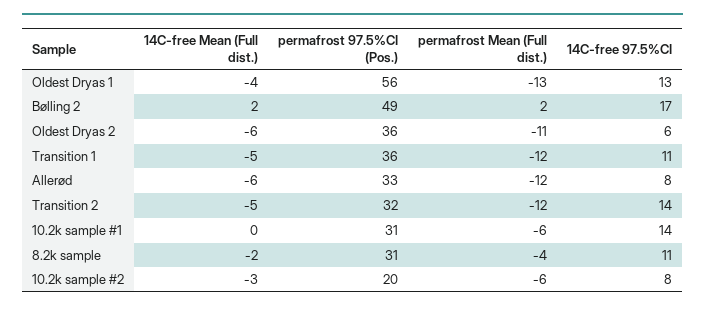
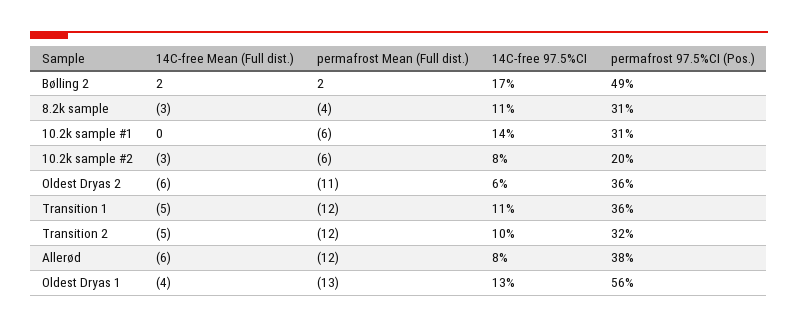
  {
    "14C-free Mean (Full dist.)": {
      "Oldest Dryas 1": -4,
      "Bølling 2": 2,
      "Oldest Dryas 2": -6,
      "Transition 1": -5,
      "Allerød": -6,
      "Transition 2": -5,
      "10.2k sample #1": 0,
-     "8.2k sample": -2,
+     "8.2k sample": -3,
      "10.2k sample #2": -3
    },
    "permafrost 97.5%CI (Pos.)": {
      "Oldest Dryas 1": 56,
      "Bølling 2": 49,
      "Oldest Dryas 2": 36,
      "Transition 1": 36,
-     "Allerød": 33,
+     "Allerød": 38,
      "Transition 2": 32,
      "10.2k sample #1": 31,
      "8.2k sample": 31,
      "10.2k sample #2": 20
    },
    "permafrost Mean (Full dist.)": {
      "Oldest Dryas 1": -13,
      "Bølling 2": 2,
      "Oldest Dryas 2": -11,
      "Transition 1": -12,
      "Allerød": -12,
      "Transition 2": -12,
      "10.2k sample #1": -6,
      "8.2k sample": -4,
      "10.2k sample #2": -6
    },
    "14C-free 97.5%CI": {
      "Oldest Dryas 1": 13,
      "Bølling 2": 17,
      "Oldest Dryas 2": 6,
      "Transition 1": 11,
      "Allerød": 8,
-     "Transition 2": 14,
+     "Transition 2": 10,
      "10.2k sample #1": 14,
      "8.2k sample": 11,
      "10.2k sample #2": 8
    }
  }

